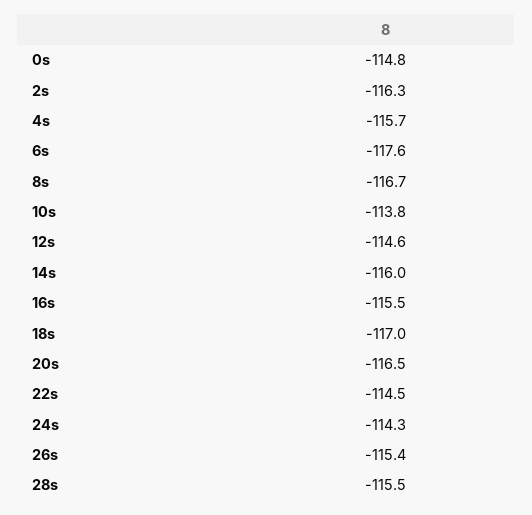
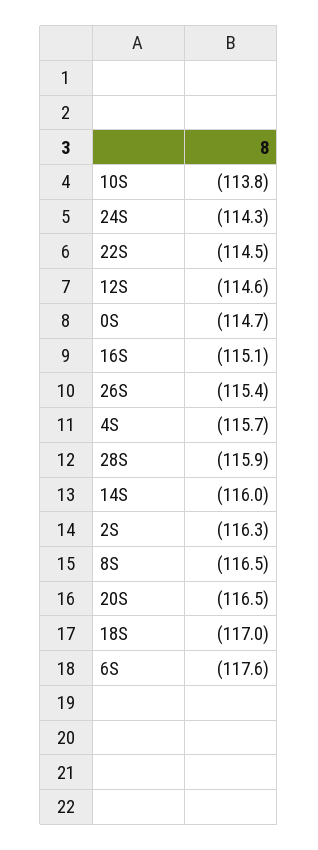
  {
-   "0s": -114.8,
+   "0s": -114.7,
    "2s": -116.3,
    "4s": -115.7,
    "6s": -117.6,
-   "8s": -116.7,
+   "8s": -116.5,
    "10s": -113.8,
    "12s": -114.6,
    "14s": -116,
-   "16s": -115.5,
+   "16s": -115.1,
    "18s": -117,
    "20s": -116.5,
    "22s": -114.5,
    "24s": -114.3,
    "26s": -115.4,
-   "28s": -115.5
+   "28s": -115.9
  }

